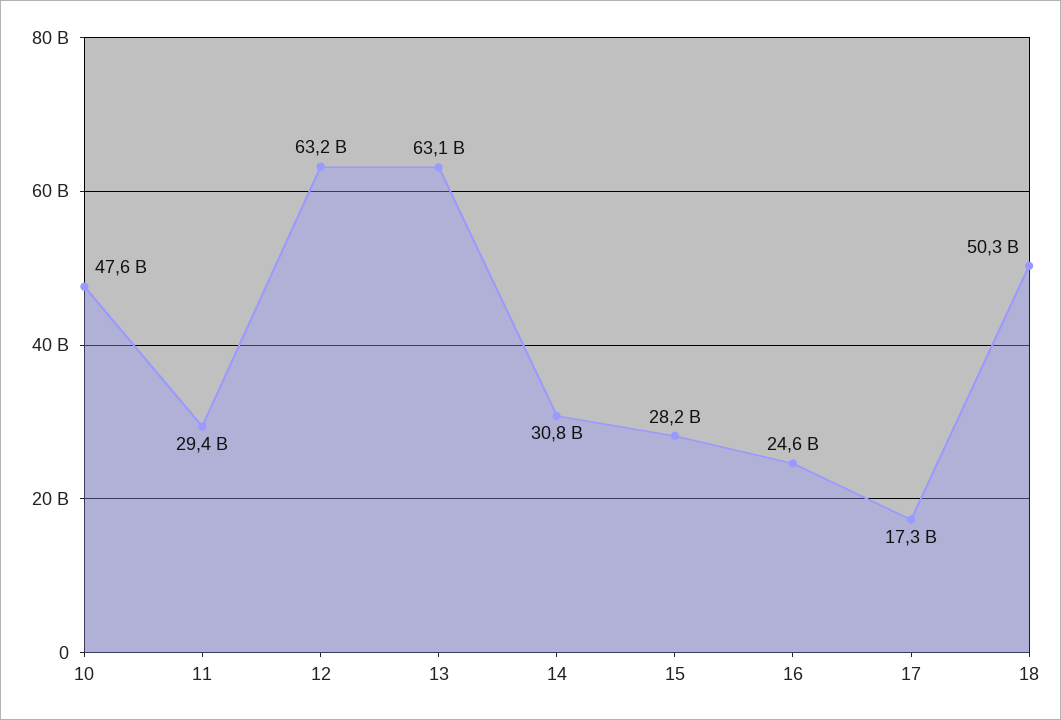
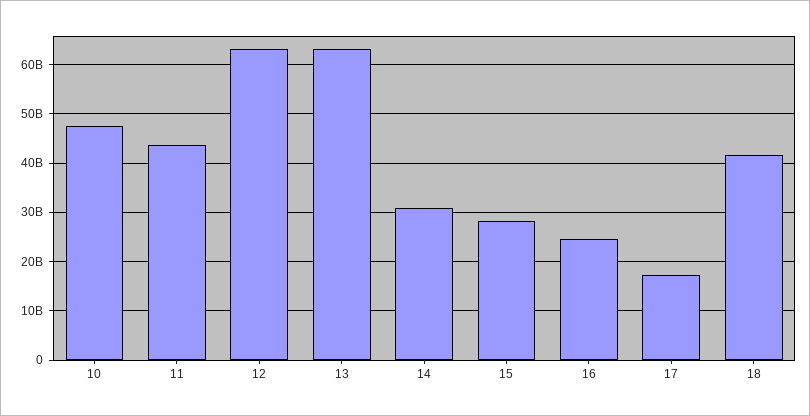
  {
    "10": 47600000000,
-   "11": 29400000000,
+   "11": 44000000000,
    "12": 63200000000,
    "13": 63100000000,
    "14": 30800000000,
    "15": 28200000000,
    "16": 24600000000,
    "17": 17300000000,
-   "18": 50300000000
+   "18": 42000000000
  }

